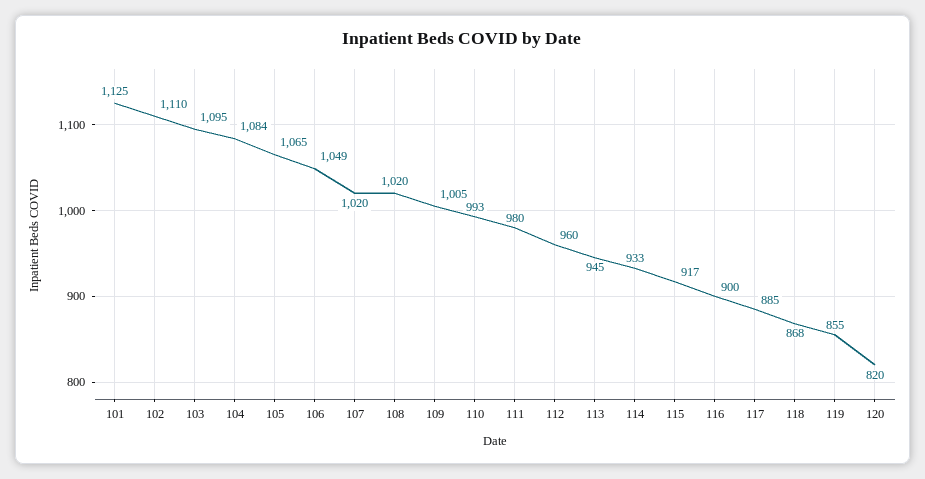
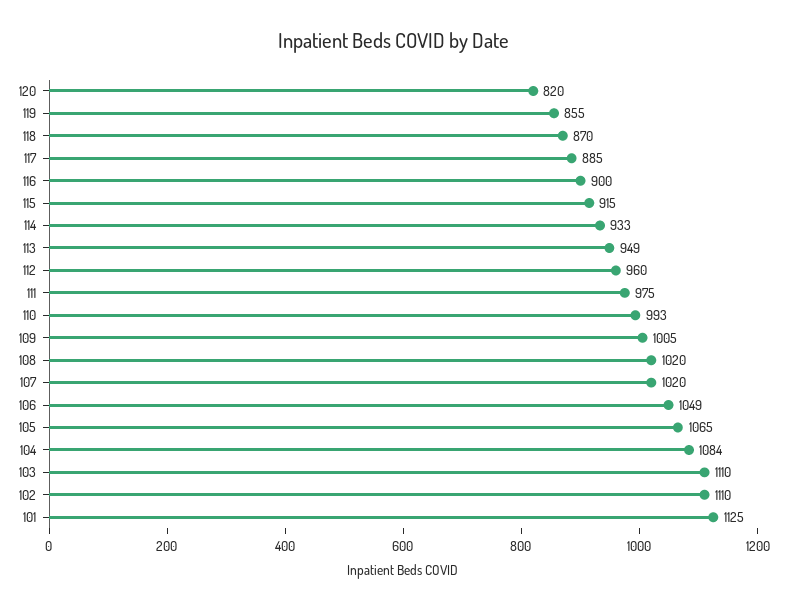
  {
    "101": 1125,
    "102": 1110,
-   "103": 1095,
+   "103": 1110,
    "104": 1084,
    "105": 1065,
    "106": 1049,
    "107": 1020,
    "108": 1020,
    "109": 1005,
    "110": 993,
-   "111": 980,
+   "111": 975,
    "112": 960,
-   "113": 945,
+   "113": 949,
    "114": 933,
-   "115": 917,
+   "115": 915,
    "116": 900,
    "117": 885,
-   "118": 868,
+   "118": 870,
    "119": 855,
    "120": 820
  }

